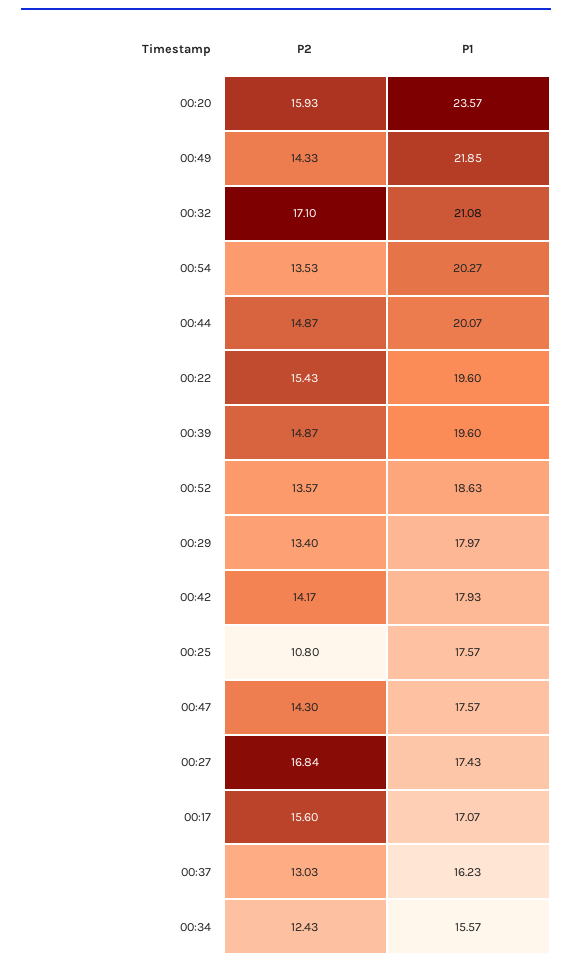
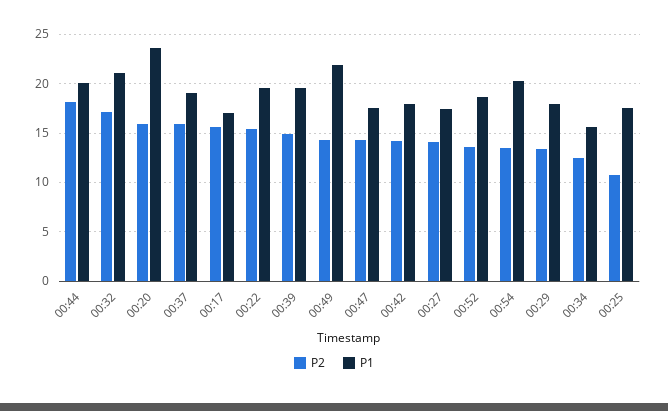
  {
    "P2": {
      "00:20": 15.93,
      "00:49": 14.33,
      "00:32": 17.1,
      "00:54": 13.53,
-     "00:44": 14.87,
+     "00:44": 18,
      "00:22": 15.43,
      "00:39": 14.87,
      "00:52": 13.57,
      "00:29": 13.4,
      "00:42": 14.17,
      "00:25": 10.8,
      "00:47": 14.3,
-     "00:27": 16.84,
+     "00:27": 14,
      "00:17": 15.6,
-     "00:37": 13.03,
+     "00:37": 16,
      "00:34": 12.43
    },
    "P1": {
      "00:20": 23.57,
      "00:49": 21.85,
      "00:32": 21.08,
      "00:54": 20.27,
      "00:44": 20.07,
      "00:22": 19.6,
      "00:39": 19.6,
      "00:52": 18.63,
      "00:29": 17.97,
      "00:42": 17.93,
      "00:25": 17.57,
      "00:47": 17.57,
      "00:27": 17.43,
      "00:17": 17.07,
-     "00:37": 16.23,
+     "00:37": 19,
      "00:34": 15.57
    }
  }

